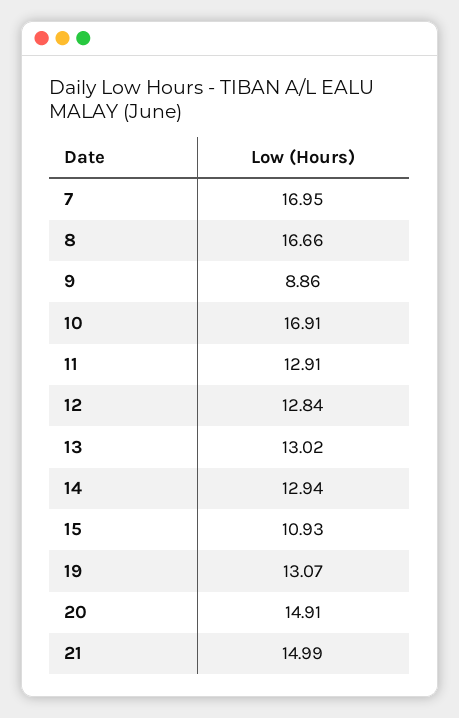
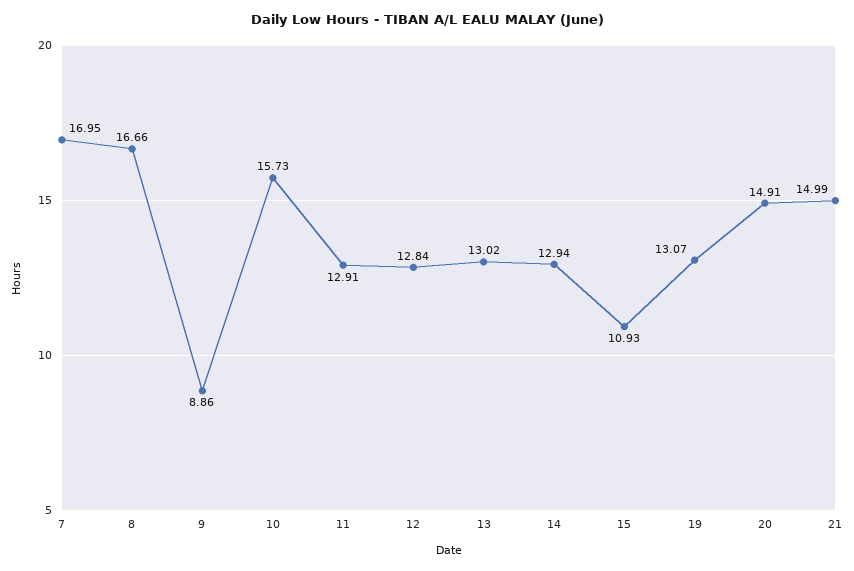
  {
    "7": 16.95,
    "8": 16.66,
    "9": 8.86,
-   "10": 16.91,
+   "10": 15.73,
    "11": 12.91,
    "12": 12.84,
    "13": 13.02,
    "14": 12.94,
    "15": 10.93,
    "19": 13.07,
    "20": 14.91,
    "21": 14.99
  }

